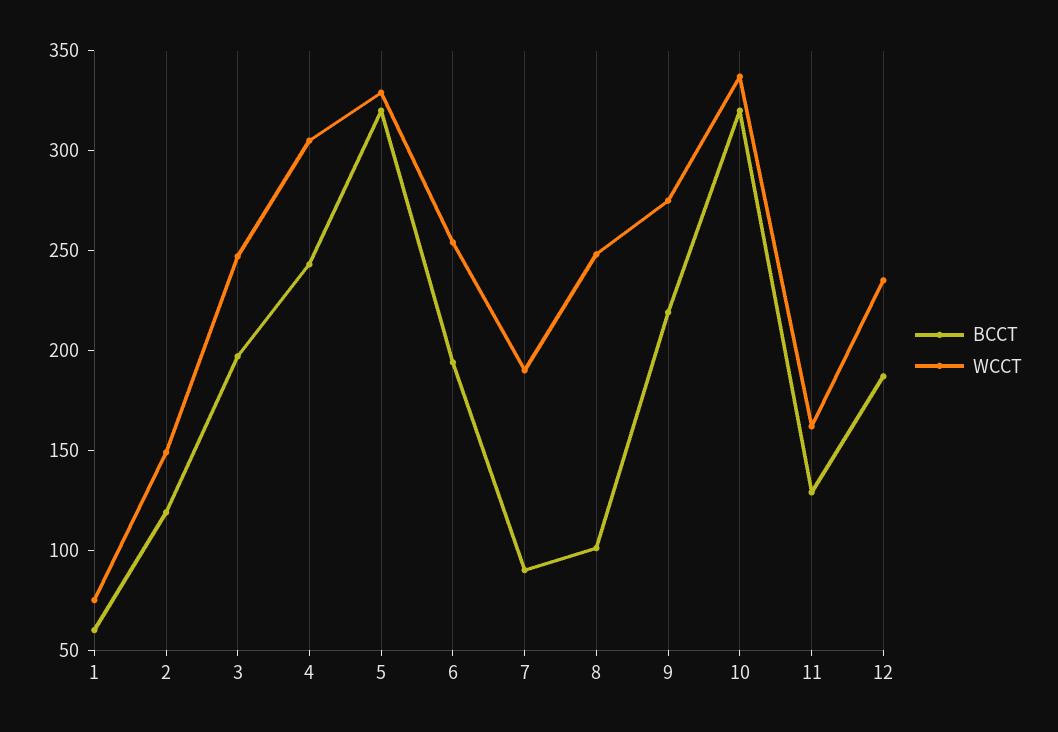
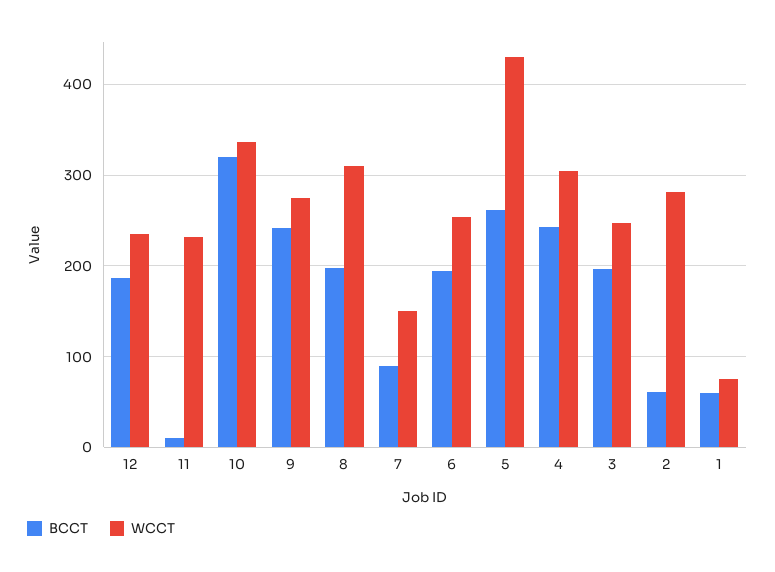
  {
    "BCCT": {
      "1": 60,
-     "2": 120,
+     "2": 60,
      "3": 200,
      "4": 240,
-     "5": 320,
+     "5": 260,
      "6": 190,
      "7": 90,
-     "8": 100,
+     "8": 200,
-     "9": 220,
+     "9": 240,
      "10": 320,
-     "11": 130,
+     "11": 10,
      "12": 190
    },
    "WCCT": {
      "1": 80,
-     "2": 150,
+     "2": 280,
      "3": 250,
      "4": 310,
-     "5": 330,
+     "5": 430,
      "6": 250,
-     "7": 190,
+     "7": 150,
-     "8": 250,
+     "8": 310,
      "9": 280,
      "10": 340,
-     "11": 160,
+     "11": 230,
      "12": 240
    }
  }

